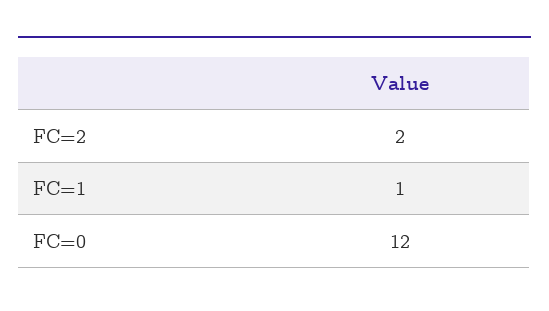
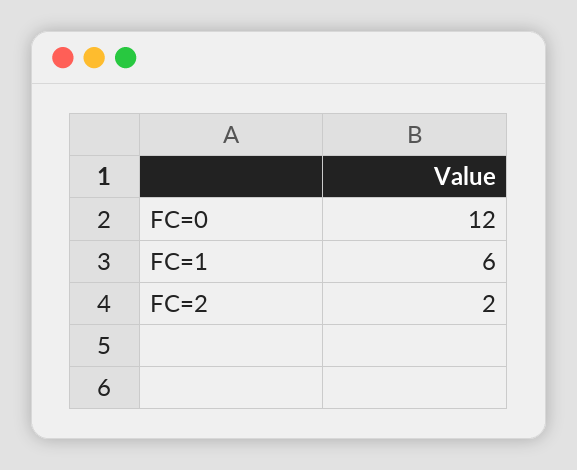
  {
    "FC=2": 2,
-   "FC=1": 1,
+   "FC=1": 6,
    "FC=0": 12
  }

